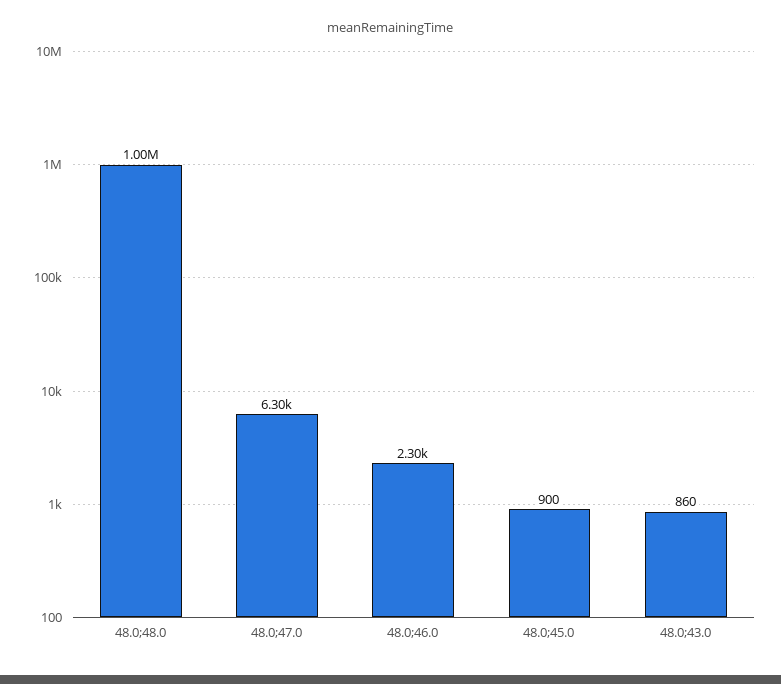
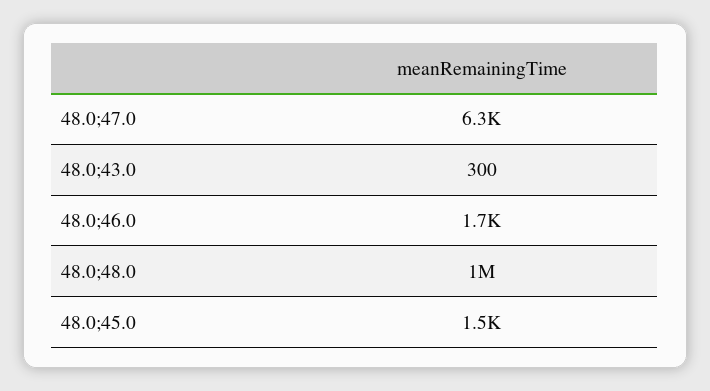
  {
    "48.0;48.0": 1000000,
    "48.0;47.0": 6300,
-   "48.0;46.0": 2300,
+   "48.0;46.0": 1700,
-   "48.0;45.0": 900,
+   "48.0;45.0": 1500,
-   "48.0;43.0": 860
+   "48.0;43.0": 300
  }

